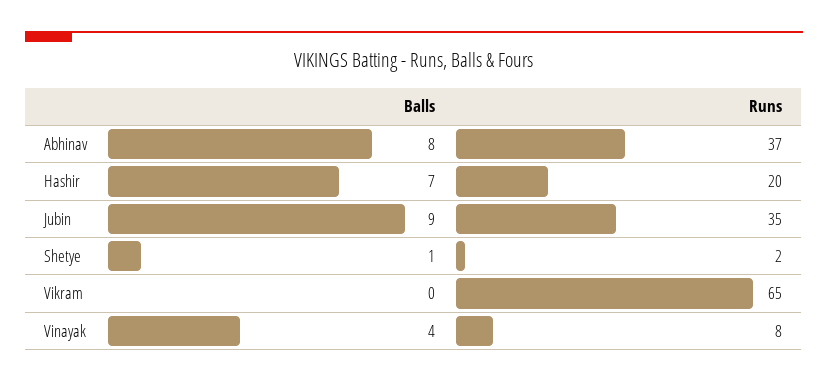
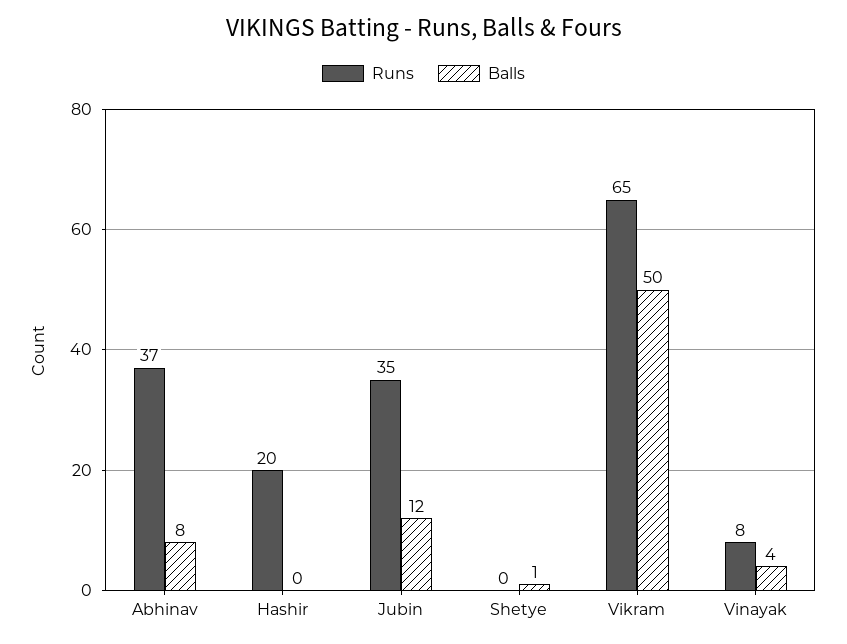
  {
    "Balls": {
      "Abhinav": 8,
-     "Hashir": 7,
+     "Hashir": 0,
-     "Jubin": 9,
+     "Jubin": 12,
      "Shetye": 1,
-     "Vikram": 0,
+     "Vikram": 50,
      "Vinayak": 4
    },
    "Runs": {
      "Abhinav": 37,
      "Hashir": 20,
      "Jubin": 35,
-     "Shetye": 2,
+     "Shetye": 0,
      "Vikram": 65,
      "Vinayak": 8
    }
  }

